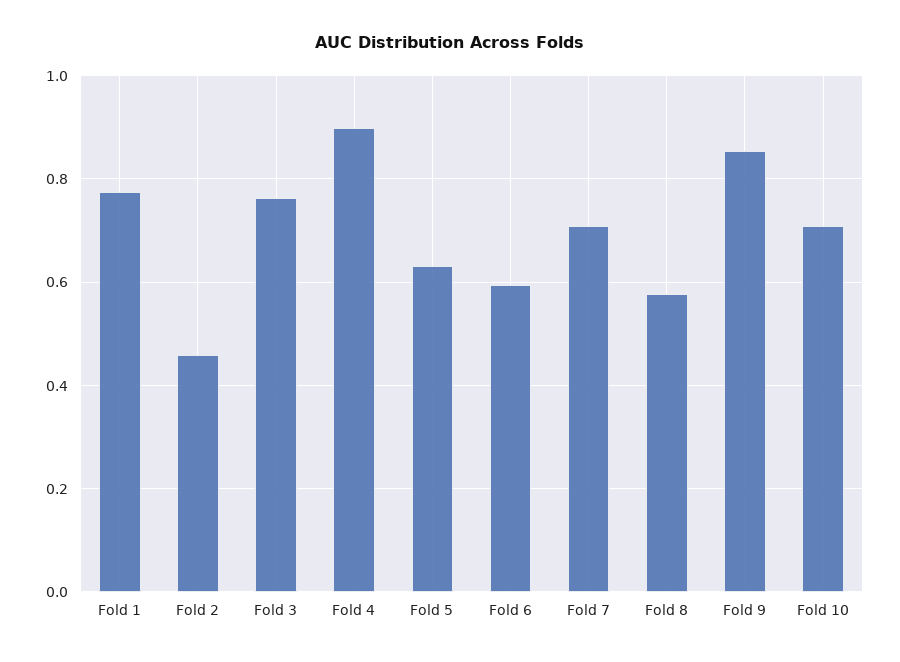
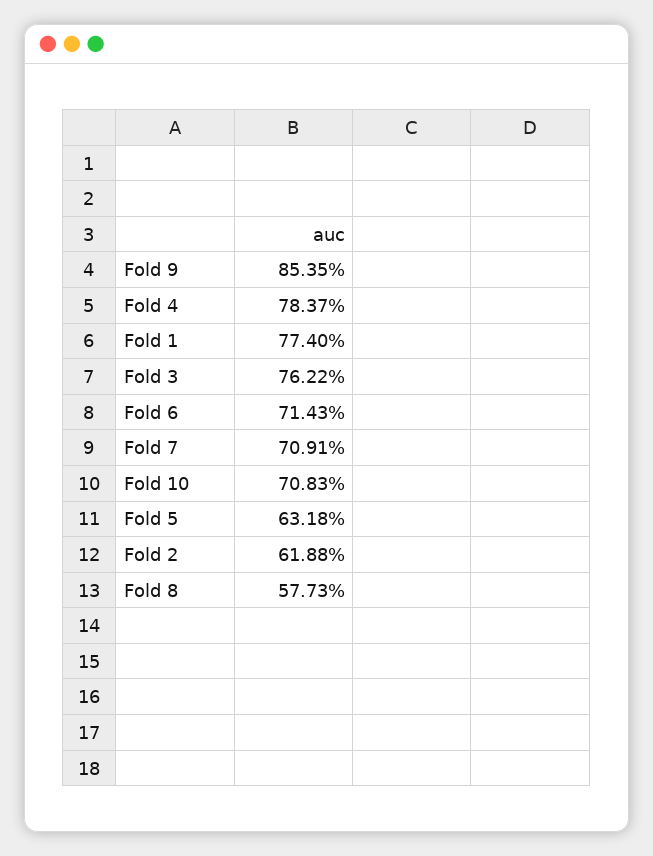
  {
    "Fold 1": 0.774,
-   "Fold 2": 0.46,
+   "Fold 2": 0.6188,
    "Fold 3": 0.7622,
-   "Fold 4": 0.9,
+   "Fold 4": 0.7837,
    "Fold 5": 0.6318,
-   "Fold 6": 0.6,
+   "Fold 6": 0.7143,
    "Fold 7": 0.7091,
    "Fold 8": 0.5773,
    "Fold 9": 0.8535,
    "Fold 10": 0.7083
  }

